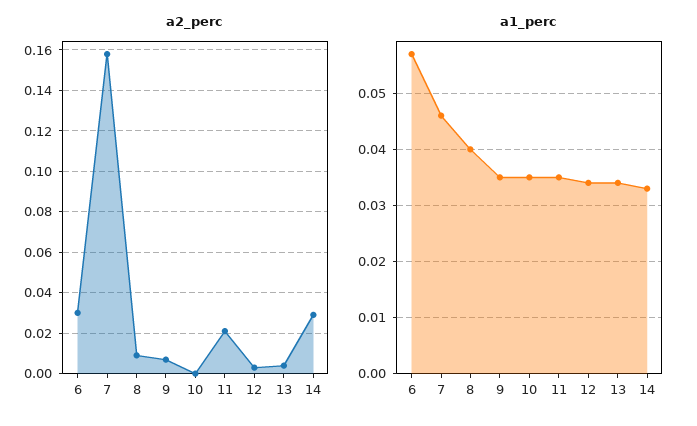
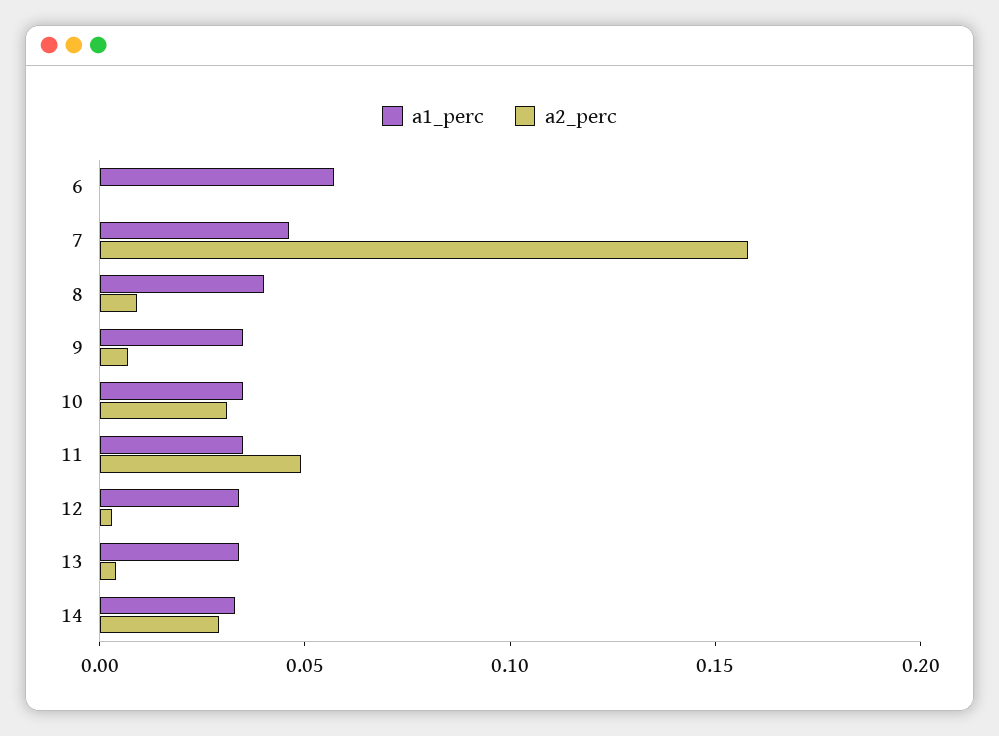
  {
    "a2_perc": {
-     "6": 0.03,
+     "6": 0,
      "7": 0.16,
      "8": 0.01,
      "9": 0.005,
-     "10": 0,
+     "10": 0.03,
-     "11": 0.02,
+     "11": 0.05,
      "12": 0.005,
      "13": 0.005,
      "14": 0.03
    },
    "a1_perc": {
      "6": 0.055,
      "7": 0.045,
      "8": 0.04,
      "9": 0.035,
      "10": 0.035,
      "11": 0.035,
      "12": 0.035,
      "13": 0.035,
      "14": 0.035
    }
  }

